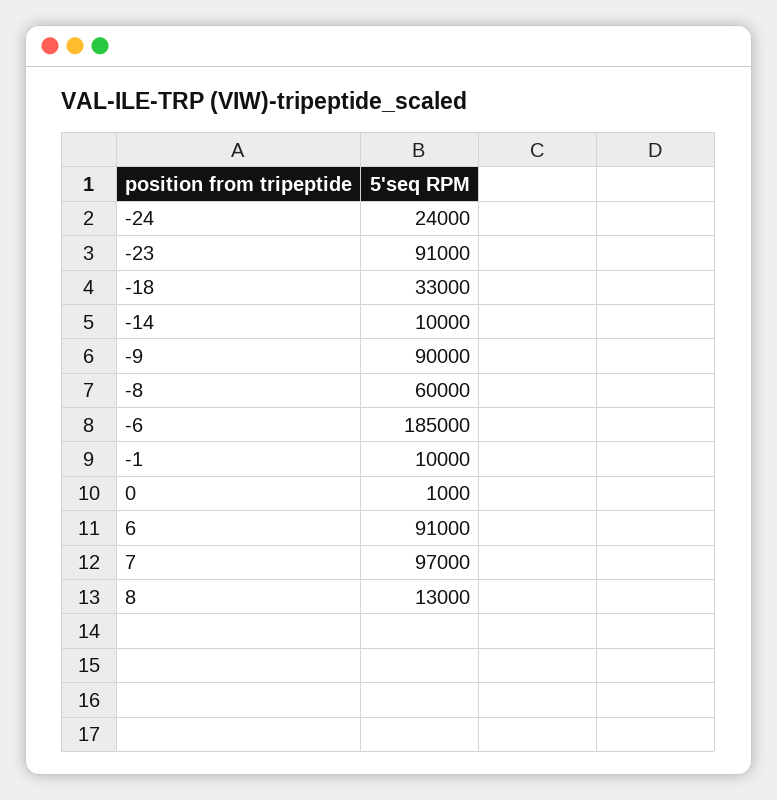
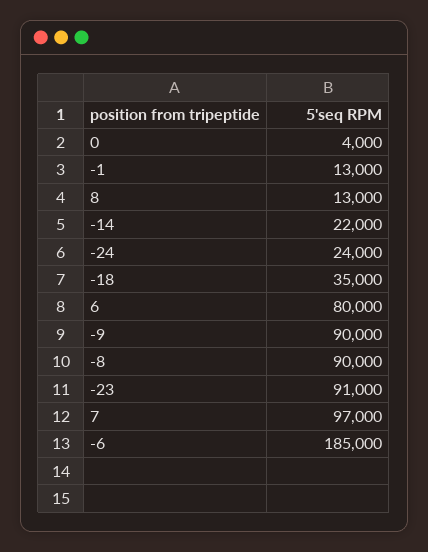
  {
    "-24": 24000,
    "-23": 91000,
-   "-18": 33000,
+   "-18": 35000,
-   "-14": 10000,
+   "-14": 22000,
    "-9": 90000,
-   "-8": 60000,
+   "-8": 90000,
    "-6": 185000,
-   "-1": 10000,
+   "-1": 13000,
-   "0": 1000,
+   "0": 4000,
-   "6": 91000,
+   "6": 80000,
    "7": 97000,
    "8": 13000
  }

